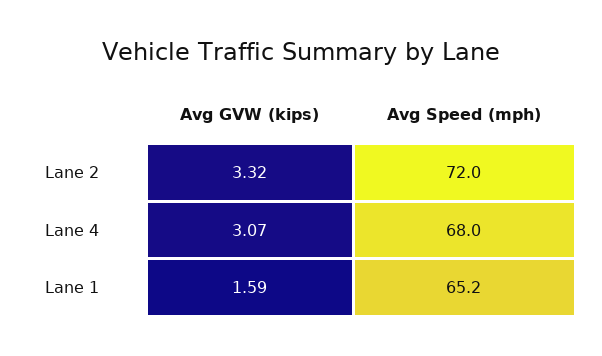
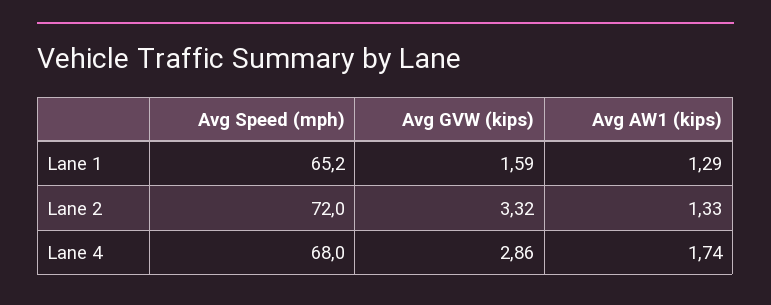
  {
    "Avg GVW (kips)": {
      "Lane 2": 3.32,
-     "Lane 4": 3.07,
+     "Lane 4": 2.86,
      "Lane 1": 1.59
    },
    "Avg Speed (mph)": {
      "Lane 2": 72,
      "Lane 4": 68,
      "Lane 1": 65.2
-   }
+   },
+   "Avg AW1 (kips)": {
+     "Lane 1": 1.29,
+     "Lane 2": 1.33,
+     "Lane 4": 1.74
+   }
  }

